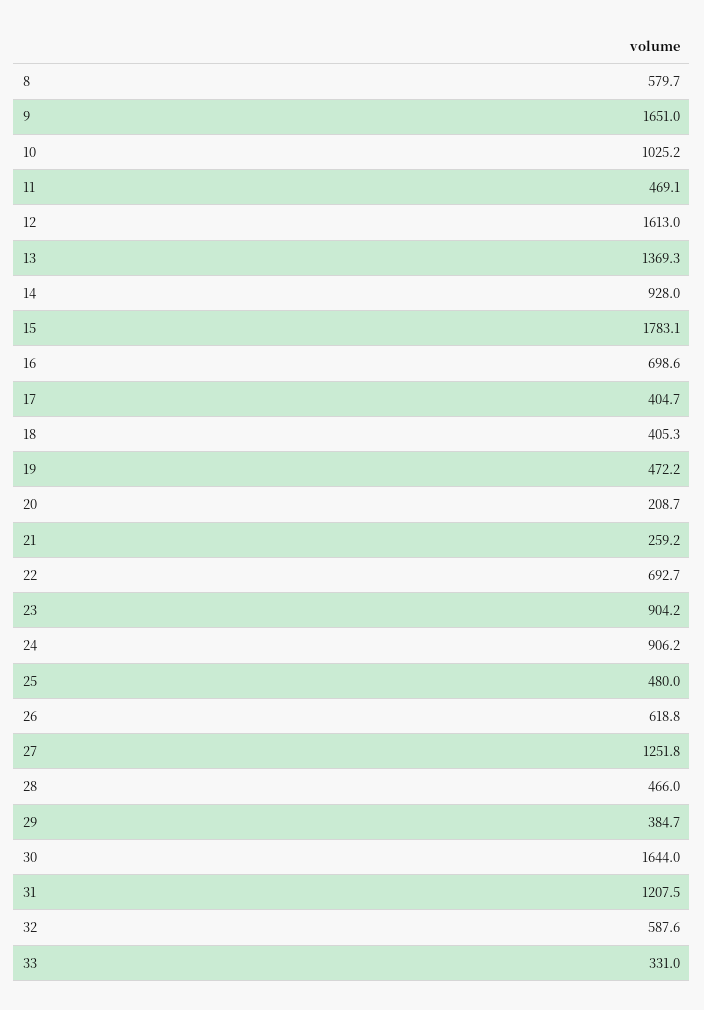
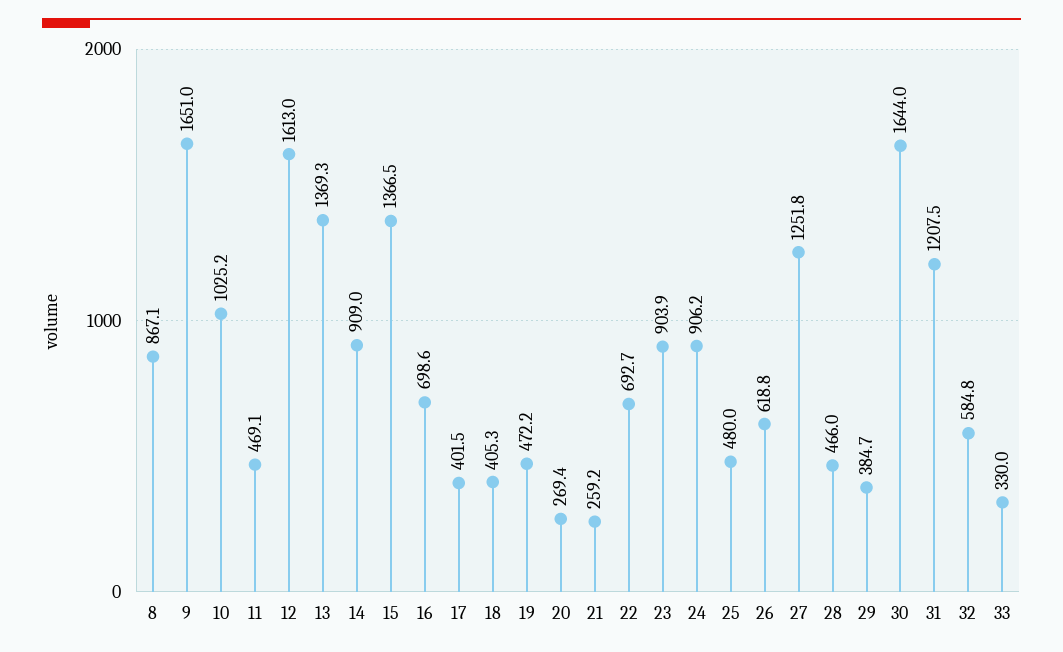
  {
-   "8": 579.7,
+   "8": 867.1,
    "9": 1651,
    "10": 1025.2,
    "11": 469.1,
    "12": 1613,
    "13": 1369.3,
-   "14": 928,
+   "14": 909,
-   "15": 1783.1,
+   "15": 1366.5,
    "16": 698.6,
-   "17": 404.7,
+   "17": 401.5,
    "18": 405.3,
    "19": 472.2,
-   "20": 208.7,
+   "20": 269.4,
    "21": 259.2,
    "22": 692.7,
-   "23": 904.2,
+   "23": 903.9,
    "24": 906.2,
    "25": 480,
    "26": 618.8,
    "27": 1251.8,
    "28": 466,
    "29": 384.7,
    "30": 1644,
    "31": 1207.5,
-   "32": 587.6,
+   "32": 584.8,
-   "33": 331
+   "33": 330
  }

